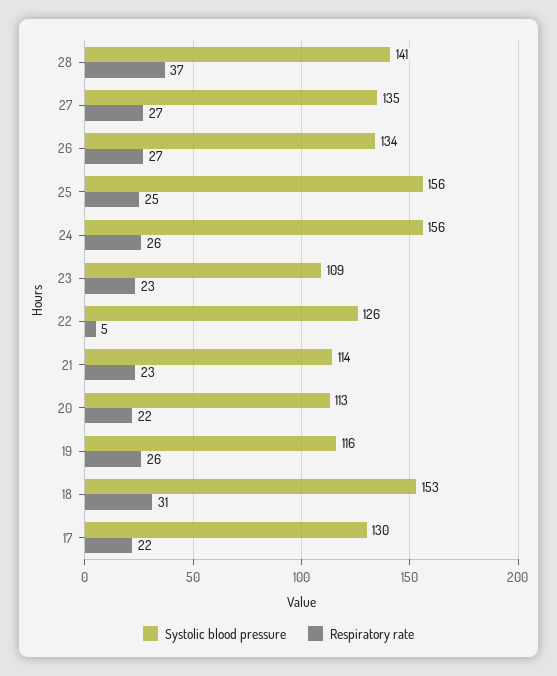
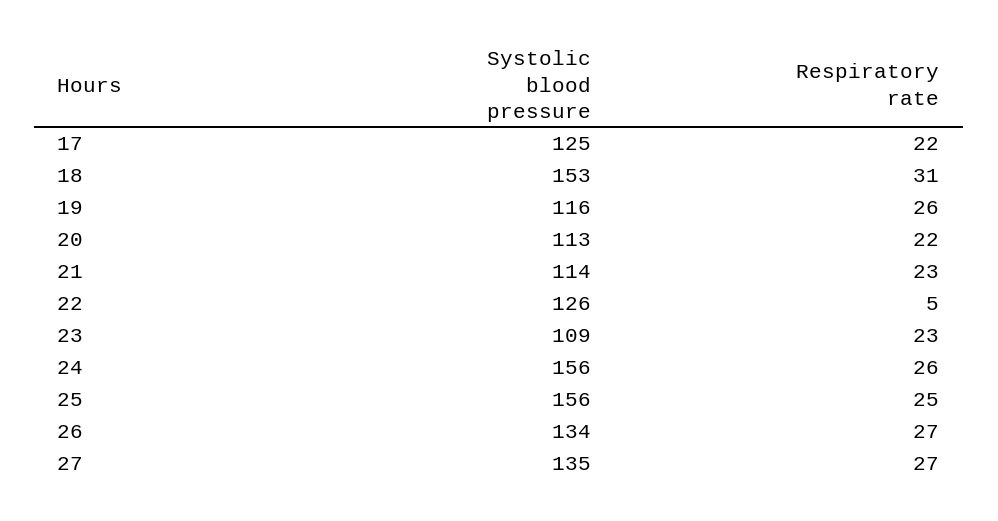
  {
    "Systolic blood pressure": {
-     "28": 141,
      "27": 135,
      "26": 134,
      "25": 156,
      "24": 156,
      "23": 109,
      "22": 126,
      "21": 114,
      "20": 113,
      "19": 116,
      "18": 153,
-     "17": 130
+     "17": 125
    },
    "Respiratory rate": {
-     "28": 37,
      "27": 27,
      "26": 27,
      "25": 25,
      "24": 26,
      "23": 23,
      "22": 5,
      "21": 23,
      "20": 22,
      "19": 26,
      "18": 31,
      "17": 22
    }
  }

